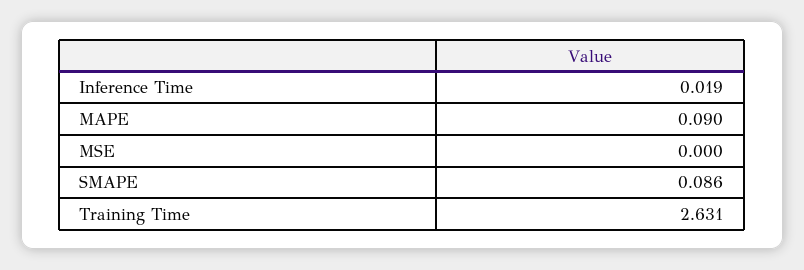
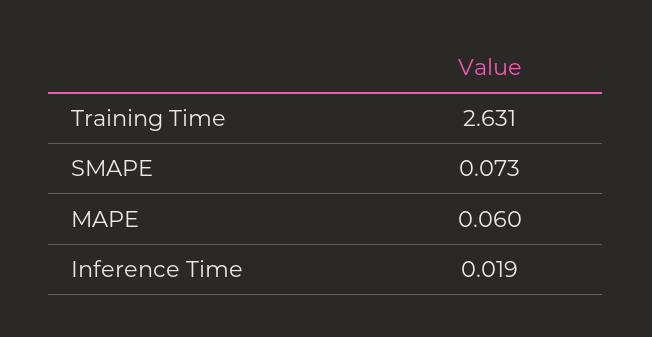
  {
    "Inference Time": 0.019,
-   "MAPE": 0.09,
+   "MAPE": 0.06,
-   "MSE": 0,
-   "SMAPE": 0.086,
+   "SMAPE": 0.073,
    "Training Time": 2.631
  }

